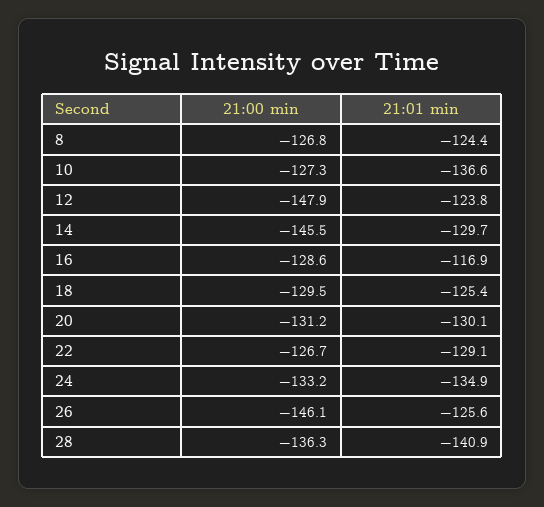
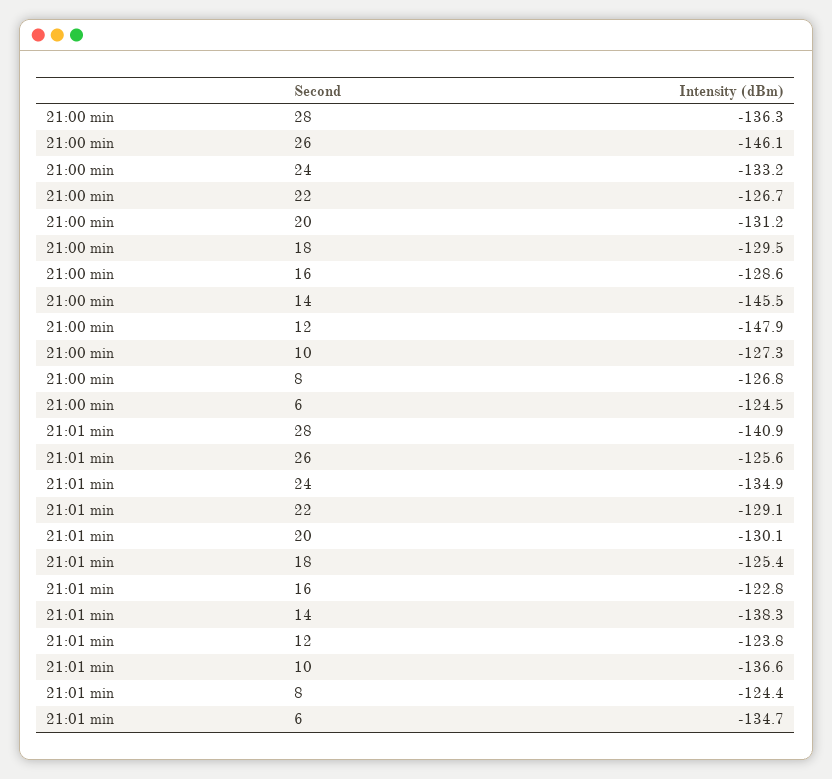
  {
    "21:00 min": {
      "8": -126.8,
      "10": -127.3,
      "12": -147.9,
      "14": -145.5,
      "16": -128.6,
      "18": -129.5,
      "20": -131.2,
      "22": -126.7,
      "24": -133.2,
      "26": -146.1,
-     "28": -136.3
+     "28": -136.3,
+     "6": -124.5
    },
    "21:01 min": {
      "8": -124.4,
      "10": -136.6,
      "12": -123.8,
-     "14": -129.7,
+     "14": -138.3,
-     "16": -116.9,
+     "16": -122.8,
      "18": -125.4,
      "20": -130.1,
      "22": -129.1,
      "24": -134.9,
      "26": -125.6,
-     "28": -140.9
+     "28": -140.9,
+     "6": -134.7
    }
  }

